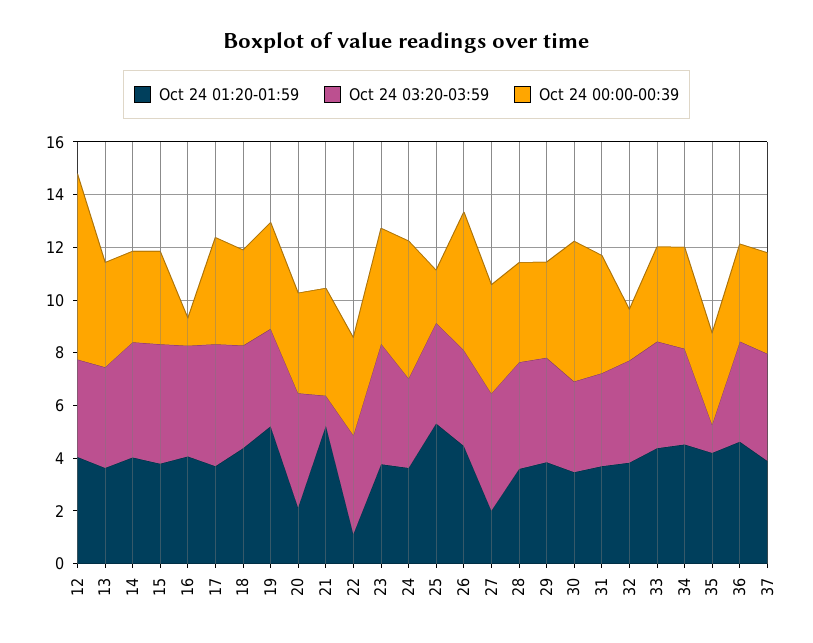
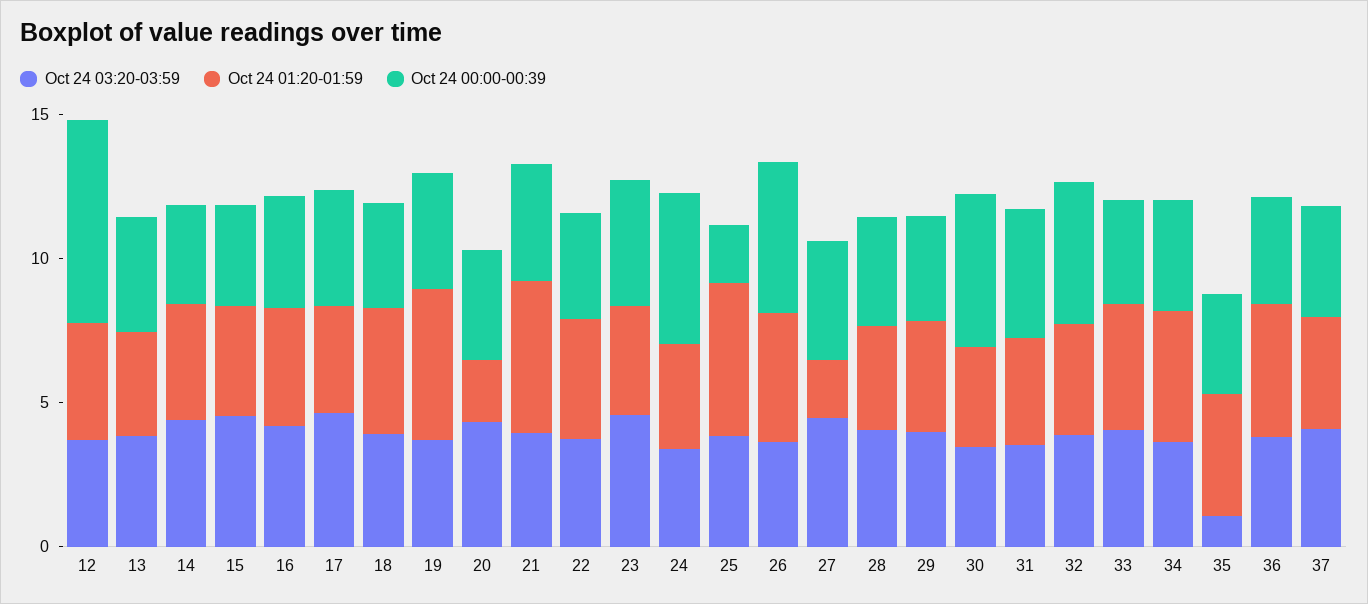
  {
    "Oct 24 01:20-01:59": {
      "12": 4,
      "13": 3.5,
      "14": 4,
      "15": 4,
      "16": 4,
      "17": 3.5,
      "18": 4.5,
      "19": 5,
      "20": 2,
      "21": 5.5,
-     "22": 1,
+     "22": 4,
      "23": 4,
      "24": 3.5,
      "25": 5.5,
      "26": 4.5,
      "27": 2,
      "28": 3.5,
      "29": 4,
      "30": 3.5,
      "31": 3.5,
      "32": 4,
      "33": 4.5,
      "34": 4.5,
      "35": 4,
      "36": 4.5,
      "37": 4
    },
    "Oct 24 03:20-03:59": {
      "12": 3.5,
      "13": 4,
      "14": 4.5,
      "15": 4.5,
      "16": 4,
      "17": 4.5,
      "18": 4,
      "19": 3.5,
      "20": 4.5,
-     "21": 1,
+     "21": 4,
      "22": 4,
      "23": 4.5,
      "24": 3.5,
      "25": 4,
      "26": 3.5,
      "27": 4.5,
      "28": 4,
      "29": 4,
      "30": 3.5,
      "31": 3.5,
      "32": 4,
      "33": 4,
      "34": 3.5,
      "35": 1,
      "36": 4,
      "37": 4
    },
    "Oct 24 00:00-00:39": {
      "12": 7,
      "13": 4,
      "14": 3.5,
      "15": 3.5,
-     "16": 1,
+     "16": 4,
      "17": 4,
      "18": 3.5,
      "19": 4,
      "20": 4,
      "21": 4,
      "22": 3.5,
      "23": 4.5,
      "24": 5,
      "25": 2,
      "26": 5.5,
      "27": 4,
      "28": 4,
      "29": 3.5,
      "30": 5.5,
      "31": 4.5,
-     "32": 2,
+     "32": 5,
      "33": 3.5,
      "34": 4,
      "35": 3.5,
      "36": 3.5,
      "37": 4
    }
  }

